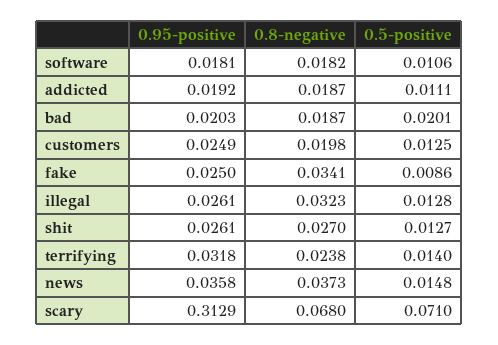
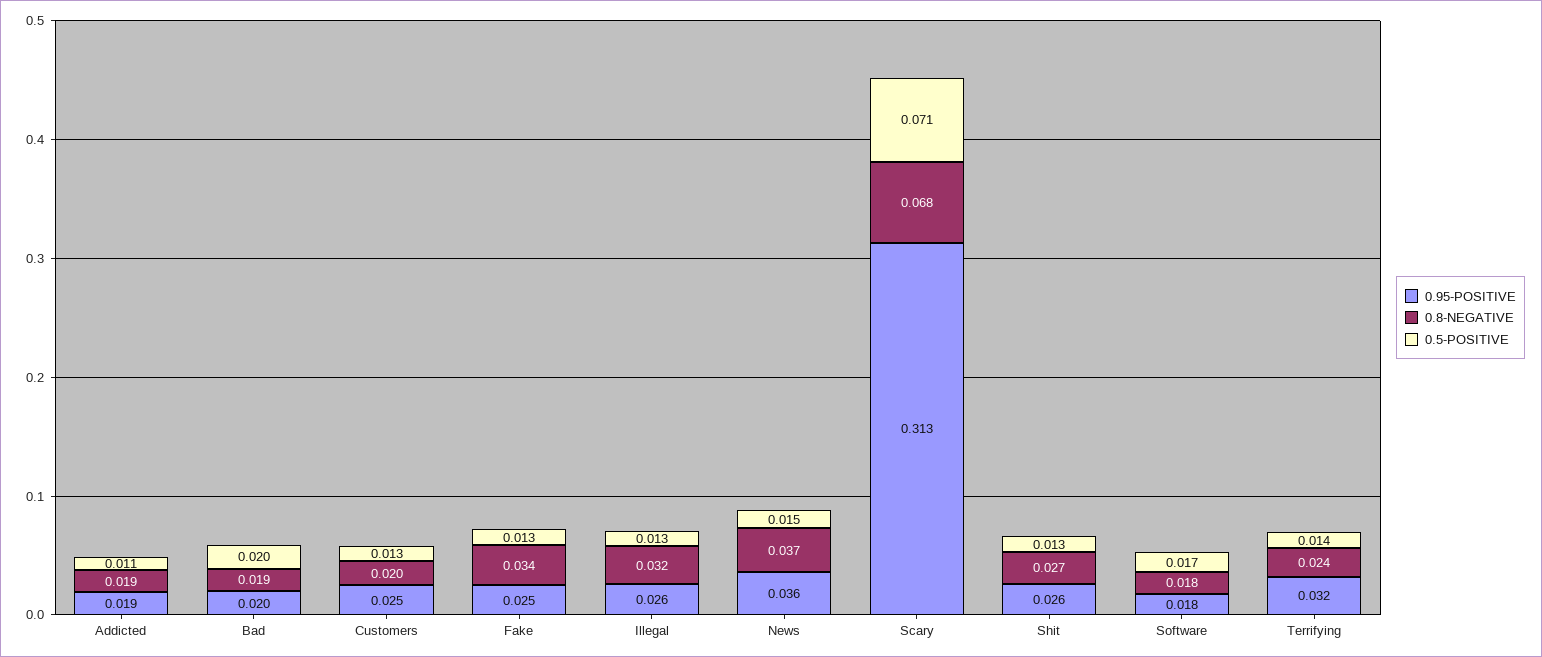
  {
    "0.95-positive": {
      "software": 0.0181,
      "addicted": 0.0192,
      "bad": 0.0203,
      "customers": 0.0249,
      "fake": 0.025,
      "illegal": 0.0261,
      "shit": 0.0261,
      "terrifying": 0.0318,
      "news": 0.0358,
      "scary": 0.3129
    },
    "0.8-negative": {
      "software": 0.0182,
      "addicted": 0.0187,
      "bad": 0.0187,
      "customers": 0.0198,
      "fake": 0.0341,
      "illegal": 0.0323,
      "shit": 0.027,
      "terrifying": 0.0238,
      "news": 0.0373,
      "scary": 0.068
    },
    "0.5-positive": {
-     "software": 0.0106,
+     "software": 0.017,
      "addicted": 0.0111,
      "bad": 0.0201,
      "customers": 0.0125,
-     "fake": 0.0086,
+     "fake": 0.013,
      "illegal": 0.0128,
      "shit": 0.0127,
      "terrifying": 0.014,
      "news": 0.0148,
      "scary": 0.071
    }
  }

